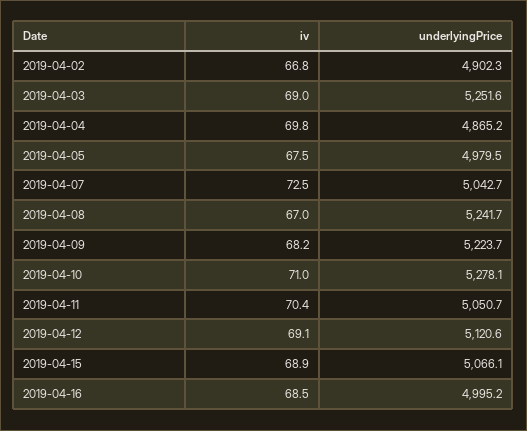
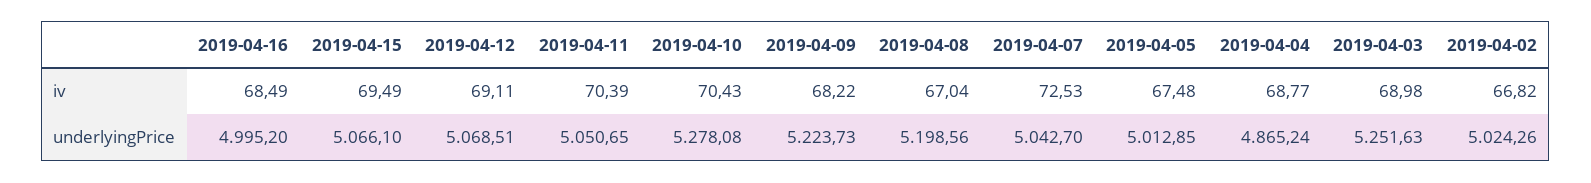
  {
    "iv": {
      "2019-04-02": 66.82,
      "2019-04-03": 68.98,
-     "2019-04-04": 69.8,
+     "2019-04-04": 68.77,
      "2019-04-05": 67.48,
      "2019-04-07": 72.53,
      "2019-04-08": 67.04,
      "2019-04-09": 68.22,
-     "2019-04-10": 71,
+     "2019-04-10": 70.43,
      "2019-04-11": 70.39,
      "2019-04-12": 69.11,
-     "2019-04-15": 68.9,
+     "2019-04-15": 69.49,
      "2019-04-16": 68.49
    },
    "underlyingPrice": {
-     "2019-04-02": 4902.3,
+     "2019-04-02": 5024.26,
      "2019-04-03": 5251.63,
      "2019-04-04": 4865.24,
-     "2019-04-05": 4979.5,
+     "2019-04-05": 5012.85,
      "2019-04-07": 5042.7,
-     "2019-04-08": 5241.7,
+     "2019-04-08": 5198.56,
      "2019-04-09": 5223.73,
      "2019-04-10": 5278.08,
      "2019-04-11": 5050.65,
-     "2019-04-12": 5120.6,
+     "2019-04-12": 5068.51,
      "2019-04-15": 5066.1,
      "2019-04-16": 4995.2
    }
  }

